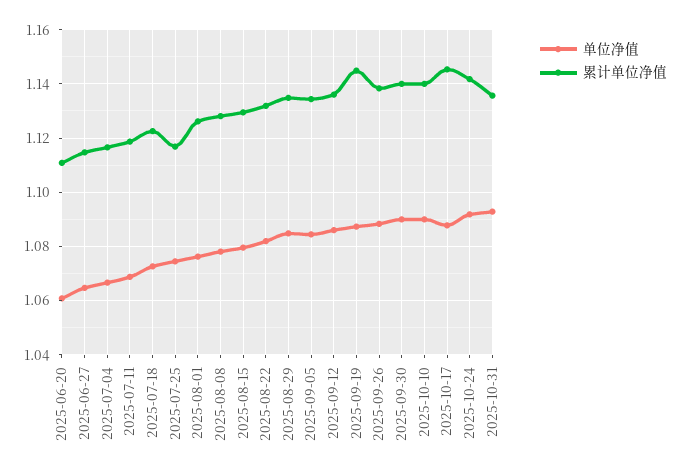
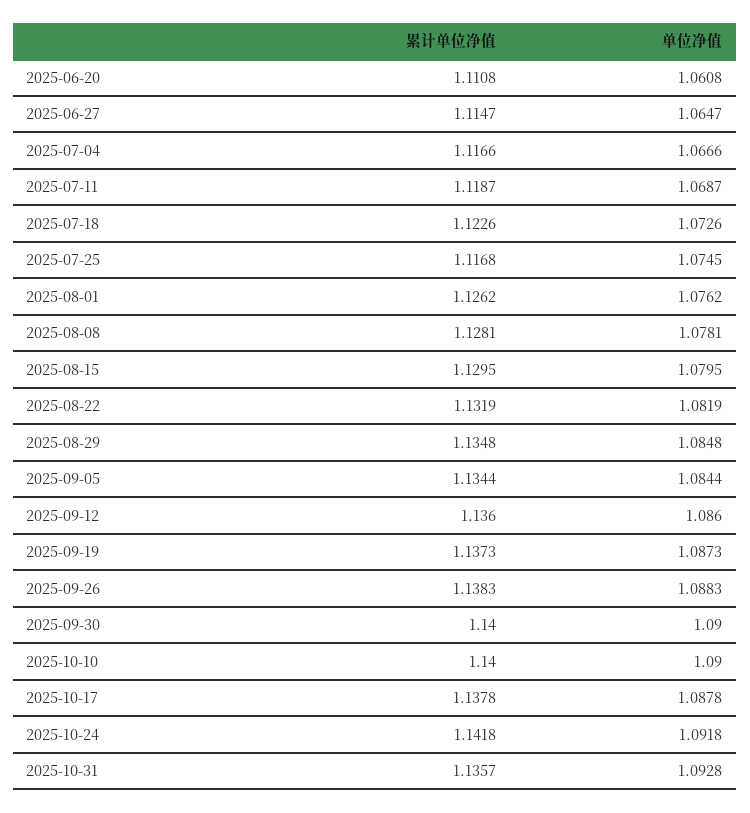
  {
    "单位净值": {
      "2025-06-20": 1.0608,
      "2025-06-27": 1.0647,
      "2025-07-04": 1.0666,
      "2025-07-11": 1.0687,
      "2025-07-18": 1.0726,
      "2025-07-25": 1.0745,
      "2025-08-01": 1.0762,
      "2025-08-08": 1.0781,
      "2025-08-15": 1.0795,
      "2025-08-22": 1.0819,
      "2025-08-29": 1.0848,
      "2025-09-05": 1.0844,
      "2025-09-12": 1.086,
      "2025-09-19": 1.0873,
      "2025-09-26": 1.0883,
      "2025-09-30": 1.09,
      "2025-10-10": 1.09,
      "2025-10-17": 1.0878,
      "2025-10-24": 1.0918,
      "2025-10-31": 1.0928
    },
    "累计单位净值": {
      "2025-06-20": 1.1108,
      "2025-06-27": 1.1147,
      "2025-07-04": 1.1166,
      "2025-07-11": 1.1187,
      "2025-07-18": 1.1226,
      "2025-07-25": 1.1168,
      "2025-08-01": 1.1262,
      "2025-08-08": 1.1281,
      "2025-08-15": 1.1295,
      "2025-08-22": 1.1319,
      "2025-08-29": 1.1348,
      "2025-09-05": 1.1344,
      "2025-09-12": 1.136,
-     "2025-09-19": 1.145,
+     "2025-09-19": 1.1373,
      "2025-09-26": 1.1383,
      "2025-09-30": 1.14,
      "2025-10-10": 1.14,
-     "2025-10-17": 1.145,
+     "2025-10-17": 1.1378,
      "2025-10-24": 1.1418,
      "2025-10-31": 1.1357
    }
  }

